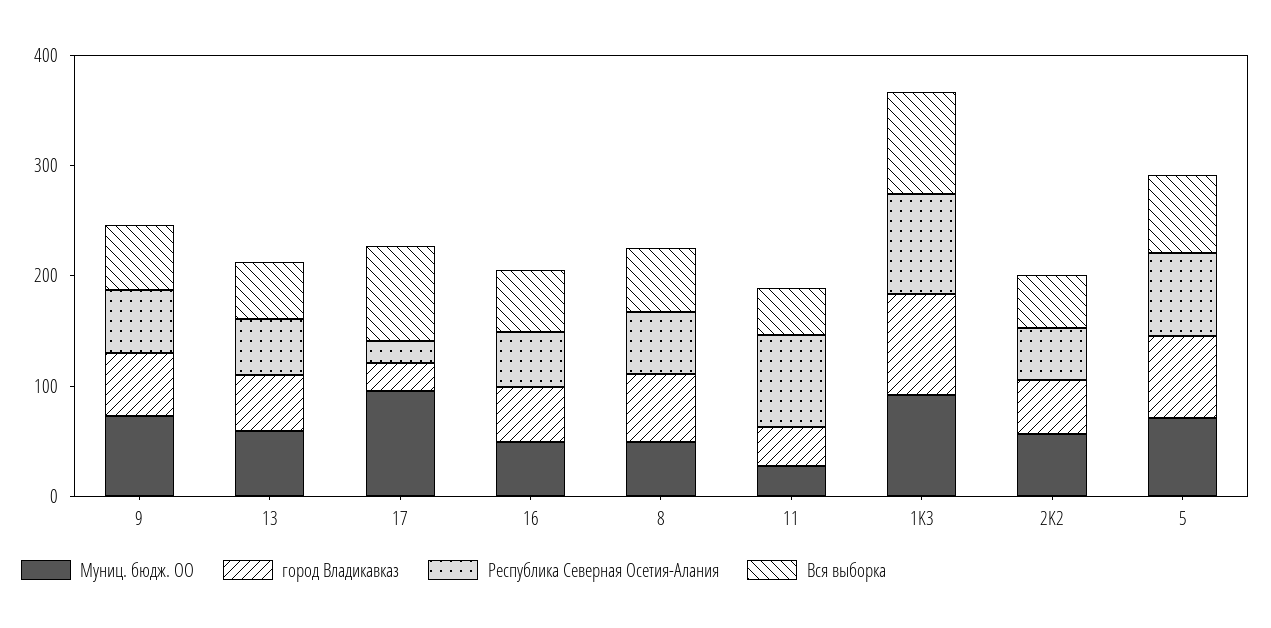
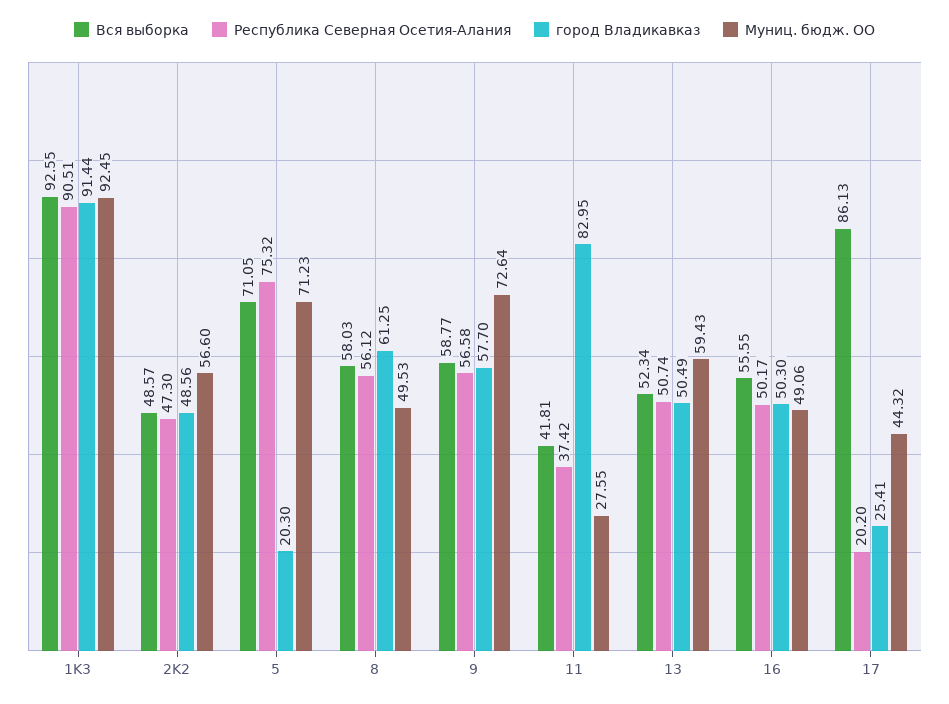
  {
    "Муниц. бюдж. ОО": {
      "9": 72.64,
      "13": 59.43,
-     "17": 100,
+     "17": 44.32,
      "16": 49.06,
      "8": 49.53,
      "11": 27.55,
      "1K3": 92.45,
      "2K2": 56.6,
      "5": 71.23
    },
    "город Владикавказ": {
      "9": 57.7,
      "13": 50.49,
      "17": 25.41,
      "16": 50.3,
      "8": 61.25,
-     "11": 40,
+     "11": 82.95,
      "1K3": 91.44,
      "2K2": 48.56,
-     "5": 80
+     "5": 20.3
    },
    "Республика Северная Осетия-Алания": {
      "9": 56.58,
      "13": 50.74,
      "17": 20.2,
      "16": 50.17,
      "8": 56.12,
-     "11": 80,
+     "11": 37.42,
      "1K3": 90.51,
      "2K2": 47.3,
      "5": 75.32
    },
    "Вся выборка": {
      "9": 58.77,
      "13": 52.34,
      "17": 86.13,
      "16": 55.55,
      "8": 58.03,
      "11": 41.81,
      "1K3": 92.55,
      "2K2": 48.57,
      "5": 71.05
    }
  }

